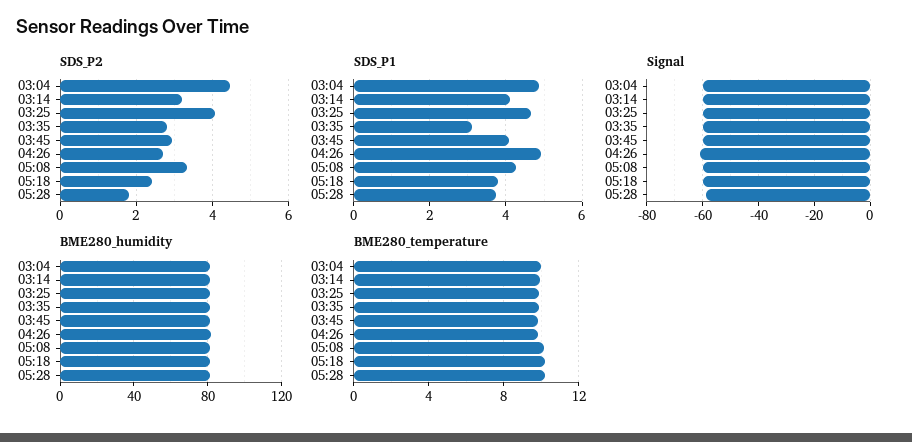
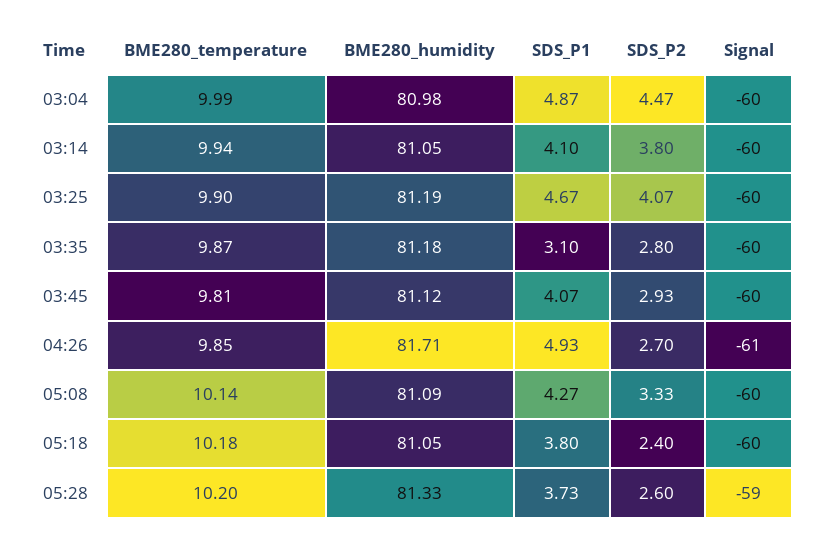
  {
    "SDS_P2": {
      "03:04": 4.47,
-     "03:14": 3.2,
+     "03:14": 3.8,
      "03:25": 4.07,
      "03:35": 2.8,
      "03:45": 2.93,
      "04:26": 2.7,
      "05:08": 3.33,
      "05:18": 2.4,
-     "05:28": 1.8
+     "05:28": 2.6
    },
    "SDS_P1": {
      "03:04": 4.87,
      "03:14": 4.1,
      "03:25": 4.67,
      "03:35": 3.1,
      "03:45": 4.07,
      "04:26": 4.93,
      "05:08": 4.27,
      "05:18": 3.8,
      "05:28": 3.73
    },
    "Signal": {
      "03:04": -60,
      "03:14": -60,
      "03:25": -60,
      "03:35": -60,
      "03:45": -60,
      "04:26": -61,
      "05:08": -60,
      "05:18": -60,
      "05:28": -59
    },
    "BME280_humidity": {
      "03:04": 80.98,
      "03:14": 81.05,
      "03:25": 81.19,
      "03:35": 81.18,
      "03:45": 81.12,
      "04:26": 81.71,
      "05:08": 81.09,
      "05:18": 81.05,
      "05:28": 81.33
    },
    "BME280_temperature": {
      "03:04": 9.99,
      "03:14": 9.94,
      "03:25": 9.9,
      "03:35": 9.87,
      "03:45": 9.81,
      "04:26": 9.85,
      "05:08": 10.14,
      "05:18": 10.18,
      "05:28": 10.2
    }
  }

